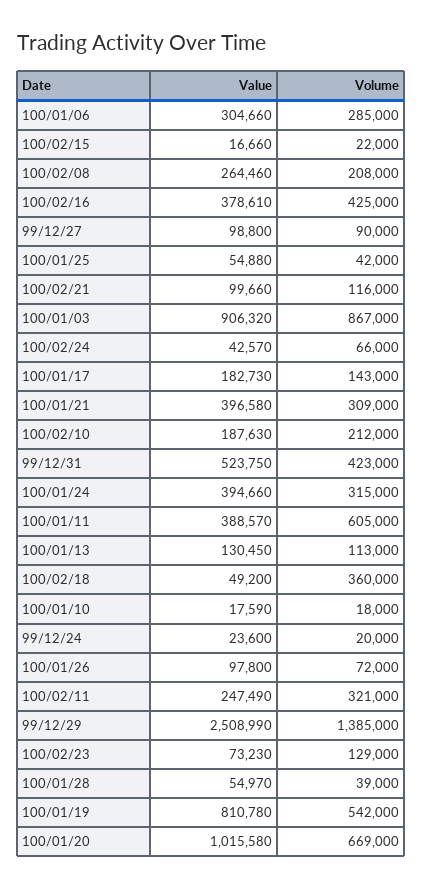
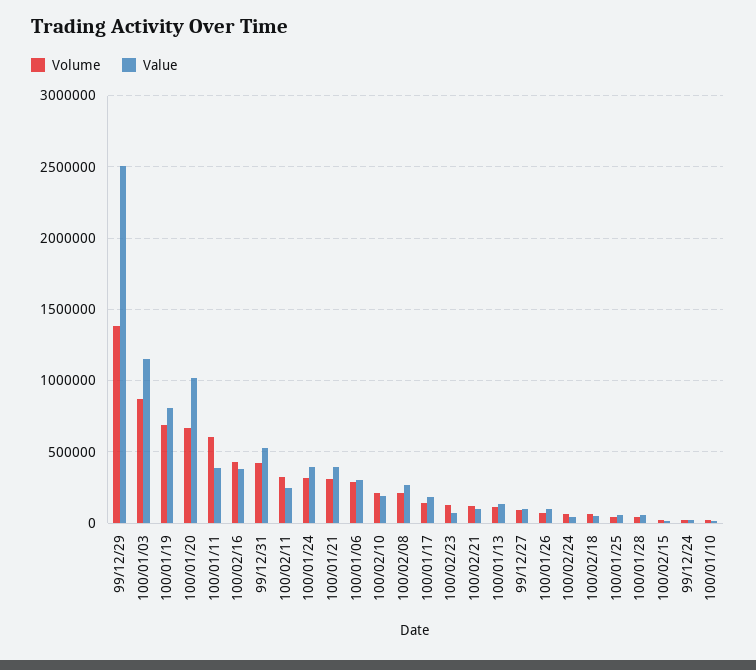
  {
    "Value": {
      "100/01/06": 304660,
      "100/02/15": 16660,
      "100/02/08": 264460,
      "100/02/16": 378610,
      "99/12/27": 98800,
      "100/01/25": 54880,
      "100/02/21": 99660,
-     "100/01/03": 906320,
+     "100/01/03": 1150000,
      "100/02/24": 42570,
      "100/01/17": 182730,
      "100/01/21": 396580,
      "100/02/10": 187630,
      "99/12/31": 523750,
      "100/01/24": 394660,
      "100/01/11": 388570,
      "100/01/13": 130450,
      "100/02/18": 49200,
      "100/01/10": 17590,
      "99/12/24": 23600,
      "100/01/26": 97800,
      "100/02/11": 247490,
      "99/12/29": 2508990,
      "100/02/23": 73230,
      "100/01/28": 54970,
      "100/01/19": 810780,
      "100/01/20": 1015580
    },
    "Volume": {
      "100/01/06": 285000,
      "100/02/15": 22000,
      "100/02/08": 208000,
      "100/02/16": 425000,
      "99/12/27": 90000,
      "100/01/25": 42000,
      "100/02/21": 116000,
      "100/01/03": 867000,
      "100/02/24": 66000,
      "100/01/17": 143000,
      "100/01/21": 309000,
      "100/02/10": 212000,
      "99/12/31": 423000,
      "100/01/24": 315000,
      "100/01/11": 605000,
      "100/01/13": 113000,
-     "100/02/18": 360000,
+     "100/02/18": 50000,
      "100/01/10": 18000,
      "99/12/24": 20000,
      "100/01/26": 72000,
      "100/02/11": 321000,
      "99/12/29": 1385000,
      "100/02/23": 129000,
      "100/01/28": 39000,
-     "100/01/19": 542000,
+     "100/01/19": 700000,
      "100/01/20": 669000
    }
  }

